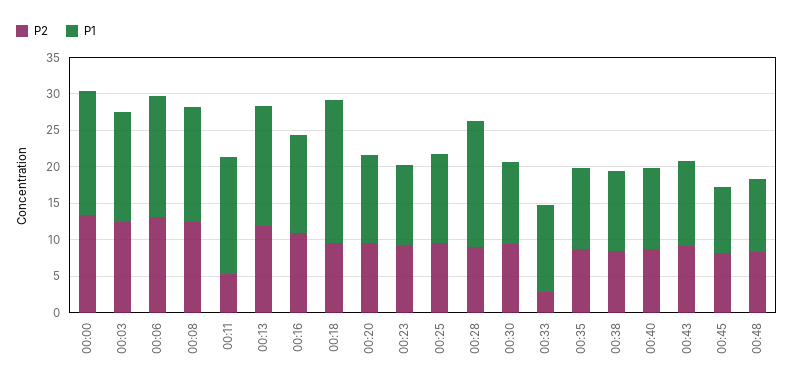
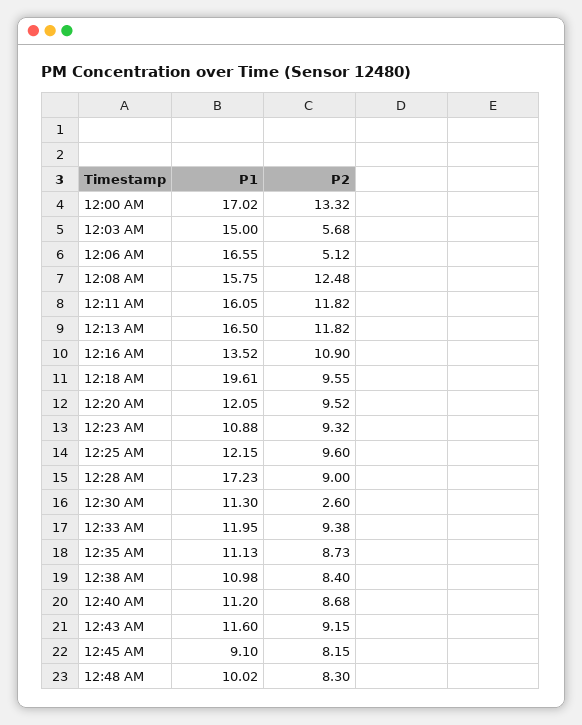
  {
    "P2": {
      "00:00": 13.32,
-     "00:03": 12.5,
+     "00:03": 5.68,
-     "00:06": 12.5,
+     "00:06": 5.12,
      "00:08": 12.48,
-     "00:11": 5,
+     "00:11": 11.82,
      "00:13": 11.82,
      "00:16": 10.9,
      "00:18": 9.55,
      "00:20": 9.52,
      "00:23": 9.32,
      "00:25": 9.6,
      "00:28": 9,
-     "00:30": 10,
+     "00:30": 2.6,
-     "00:33": 2.5,
+     "00:33": 9.38,
      "00:35": 8.73,
      "00:38": 8.4,
      "00:40": 8.68,
      "00:43": 9.15,
      "00:45": 8.15,
      "00:48": 8.3
    },
    "P1": {
      "00:00": 17.02,
      "00:03": 15,
      "00:06": 16.55,
      "00:08": 15.75,
      "00:11": 16.05,
      "00:13": 16.5,
      "00:16": 13.52,
      "00:18": 19.61,
      "00:20": 12.05,
      "00:23": 10.88,
      "00:25": 12.15,
      "00:28": 17.23,
      "00:30": 11.3,
      "00:33": 11.95,
      "00:35": 11.13,
      "00:38": 10.98,
      "00:40": 11.2,
      "00:43": 11.6,
      "00:45": 9.1,
      "00:48": 10.02
    }
  }

